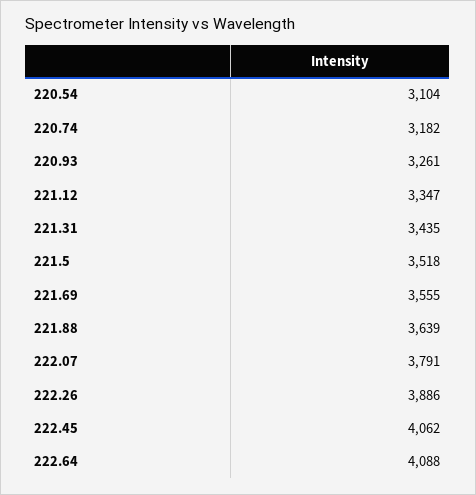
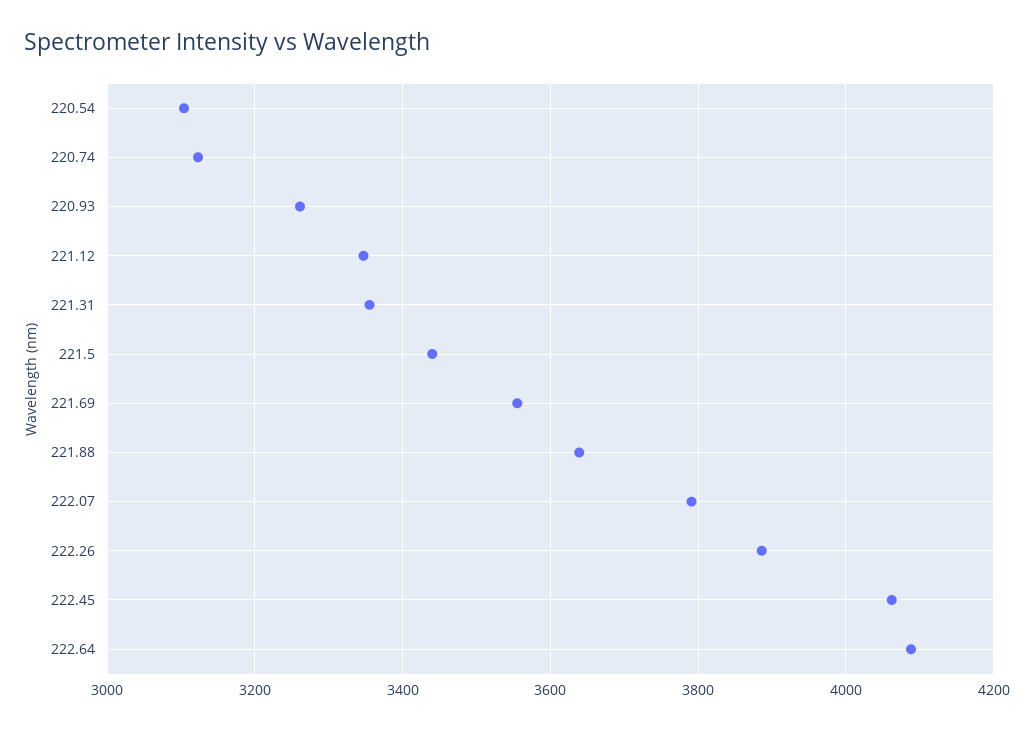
  {
    "220.54": 3104,
-   "220.74": 3182,
+   "220.74": 3120,
    "220.93": 3261,
    "221.12": 3347,
-   "221.31": 3435,
+   "221.31": 3360,
-   "221.5": 3518,
+   "221.5": 3440,
    "221.69": 3555,
    "221.88": 3639,
    "222.07": 3791,
    "222.26": 3886,
    "222.45": 4062,
    "222.64": 4088
  }

